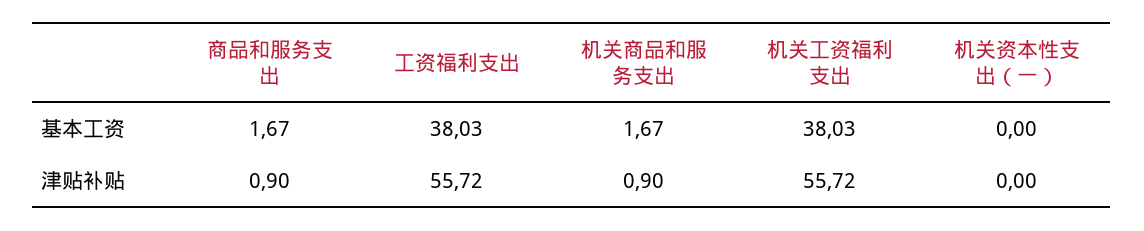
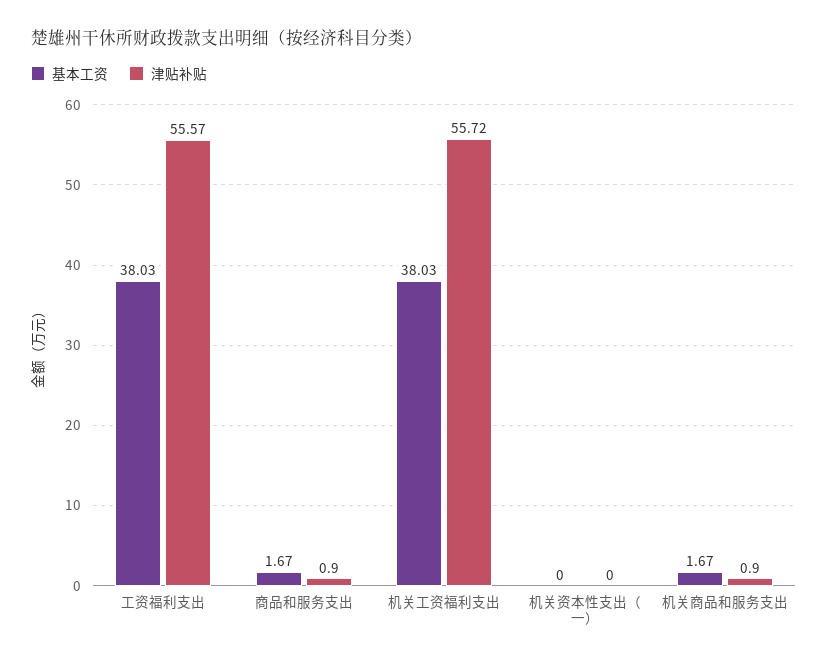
  {
    "基本工资": {
      "商品和服务支出": 1.67,
      "工资福利支出": 38.03,
      "机关商品和服务支出": 1.67,
      "机关工资福利支出": 38.03,
      "机关资本性支出（一）": 0
    },
    "津贴补贴": {
      "商品和服务支出": 0.9,
-     "工资福利支出": 55.72,
+     "工资福利支出": 55.57,
      "机关商品和服务支出": 0.9,
      "机关工资福利支出": 55.72,
      "机关资本性支出（一）": 0
    }
  }

